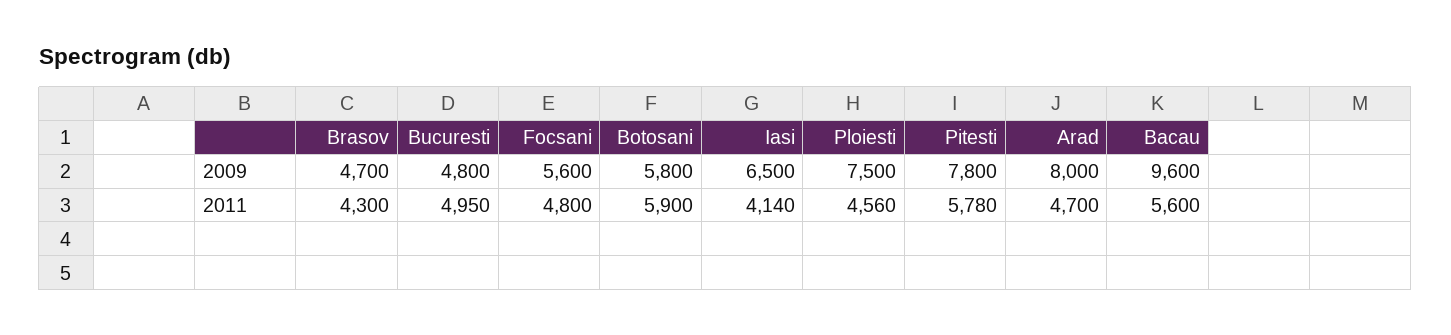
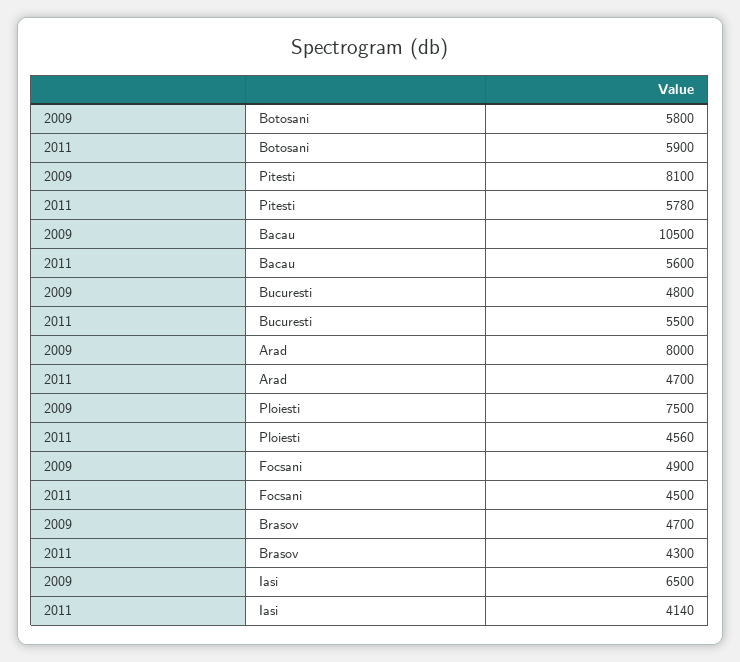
  {
    "Brasov": {
      "2009": 4700,
      "2011": 4300
    },
    "Bucuresti": {
      "2009": 4800,
-     "2011": 4950
+     "2011": 5500
    },
    "Focsani": {
-     "2009": 5600,
+     "2009": 4900,
-     "2011": 4800
+     "2011": 4500
    },
    "Botosani": {
      "2009": 5800,
      "2011": 5900
    },
    "Iasi": {
      "2009": 6500,
      "2011": 4140
    },
    "Ploiesti": {
      "2009": 7500,
      "2011": 4560
    },
    "Pitesti": {
-     "2009": 7800,
+     "2009": 8100,
      "2011": 5780
    },
    "Arad": {
      "2009": 8000,
      "2011": 4700
    },
    "Bacau": {
-     "2009": 9600,
+     "2009": 10500,
      "2011": 5600
    }
  }

